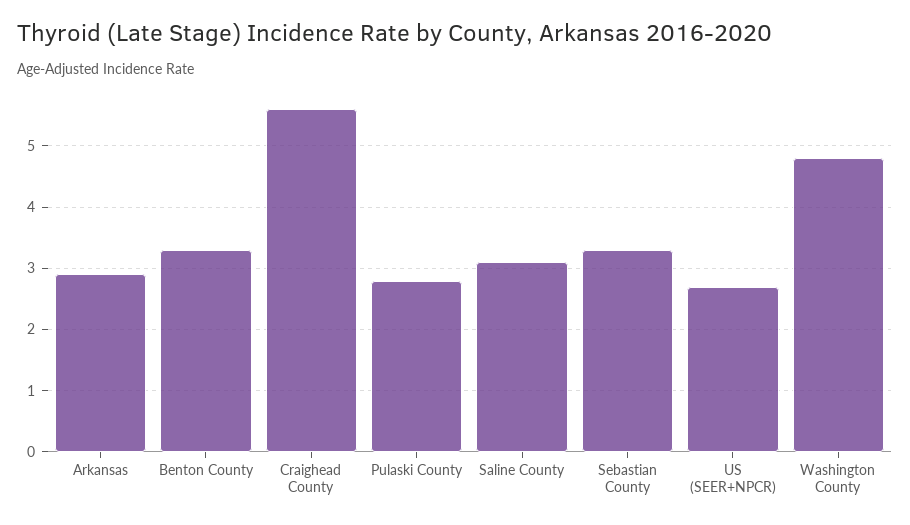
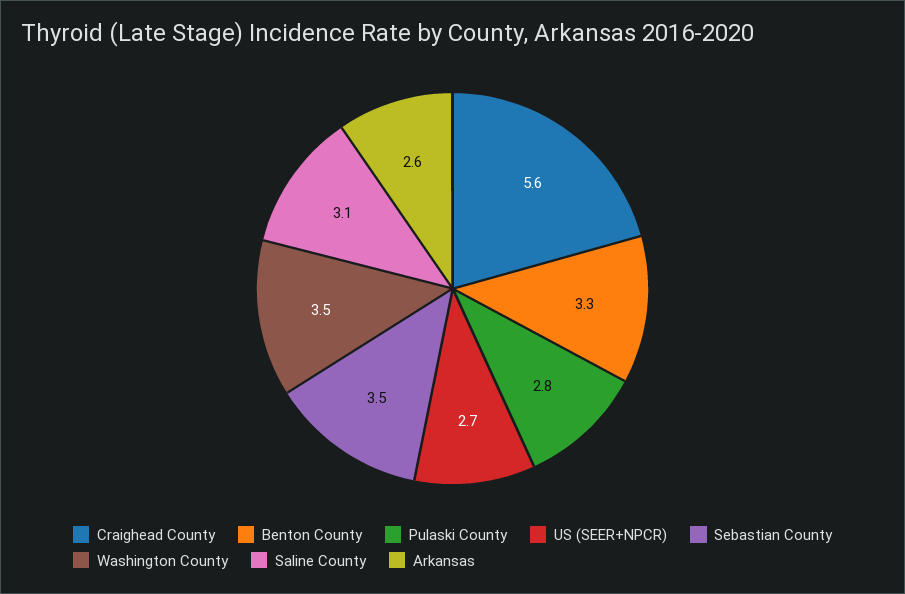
  {
-   "Arkansas": 2.9,
+   "Arkansas": 2.6,
    "Benton County": 3.3,
    "Craighead County": 5.6,
    "Pulaski County": 2.8,
    "Saline County": 3.1,
-   "Sebastian County": 3.3,
+   "Sebastian County": 3.5,
    "US (SEER+NPCR)": 2.7,
-   "Washington County": 4.8
+   "Washington County": 3.5
  }

